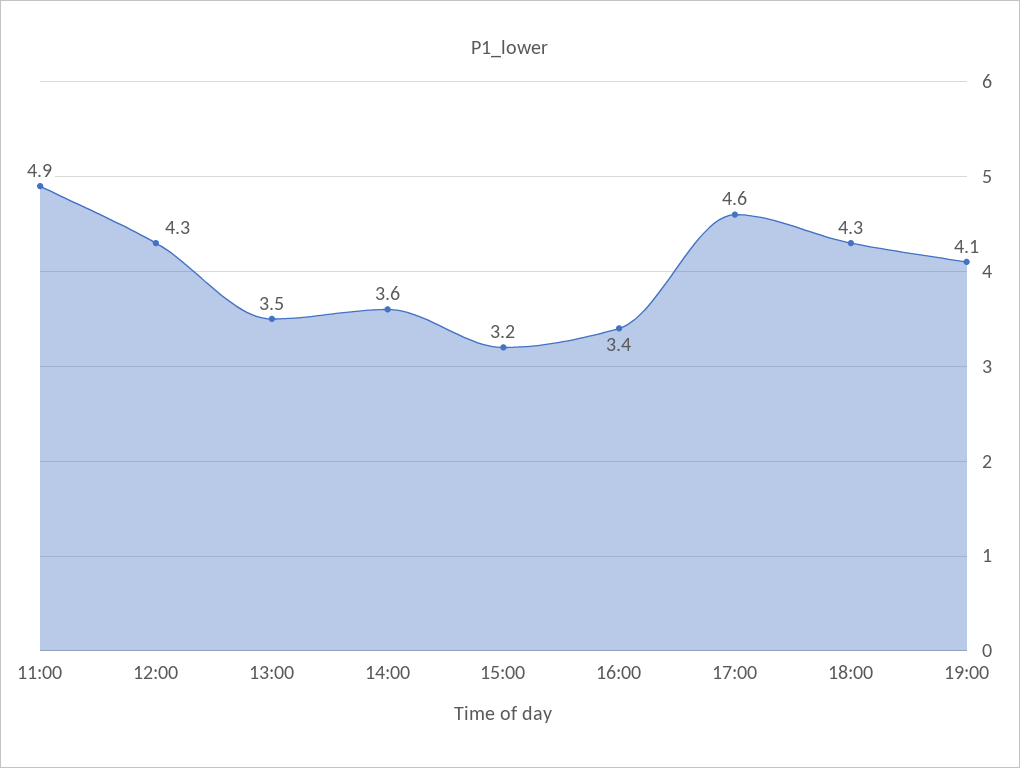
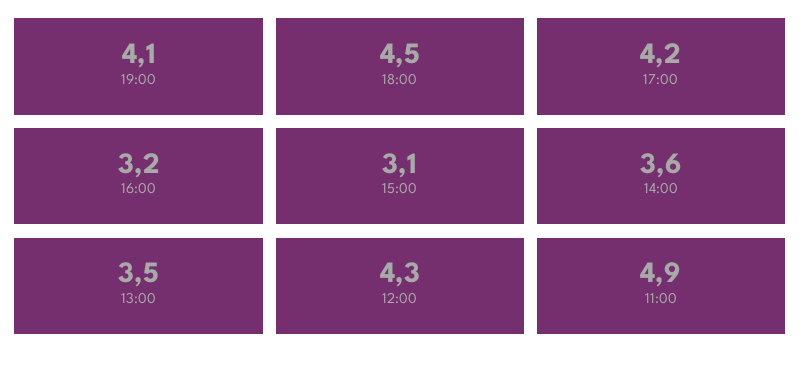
  {
    "11:00": 4.9,
    "12:00": 4.3,
    "13:00": 3.5,
    "14:00": 3.6,
-   "15:00": 3.2,
+   "15:00": 3.1,
-   "16:00": 3.4,
+   "16:00": 3.2,
-   "17:00": 4.6,
+   "17:00": 4.2,
-   "18:00": 4.3,
+   "18:00": 4.5,
    "19:00": 4.1
  }

